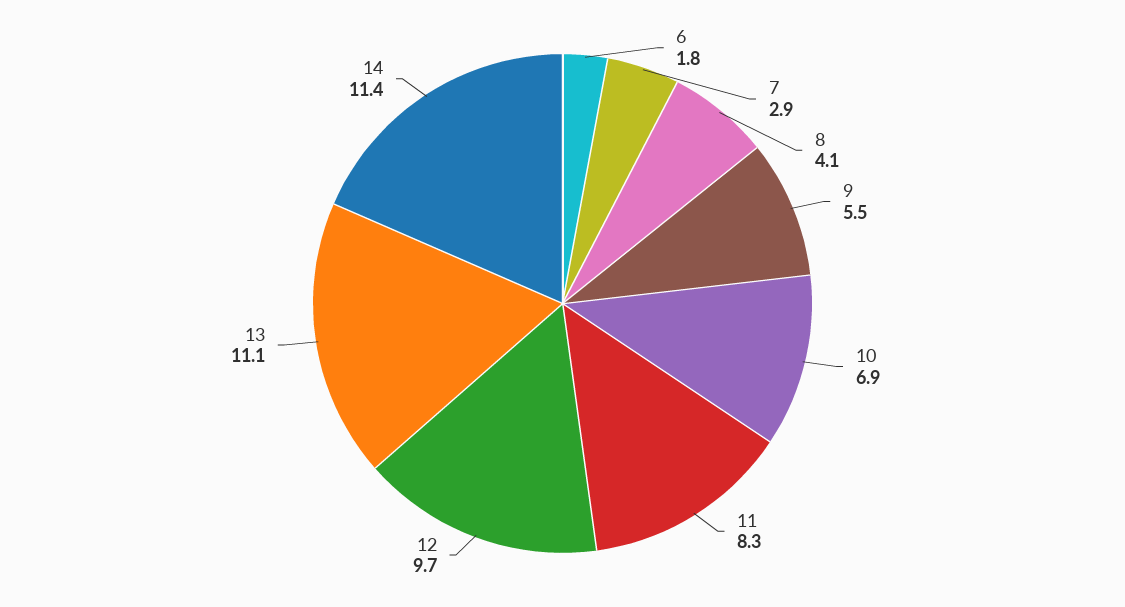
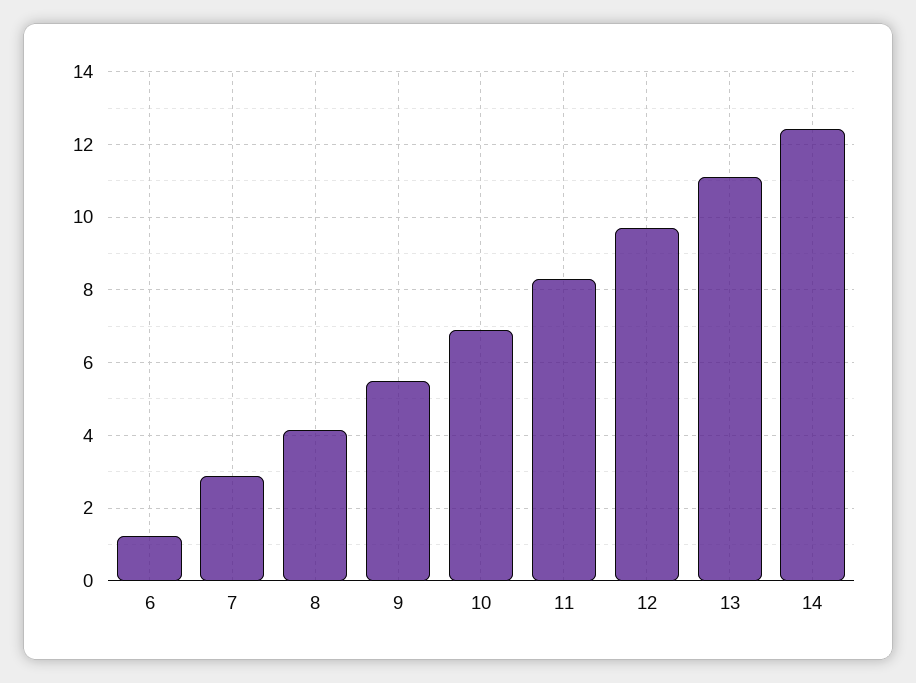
  {
-   "6": 1.8,
+   "6": 1.2,
    "7": 2.9,
    "8": 4.1,
    "9": 5.5,
    "10": 6.9,
    "11": 8.3,
    "12": 9.7,
    "13": 11.1,
-   "14": 11.4
+   "14": 12.4
  }

